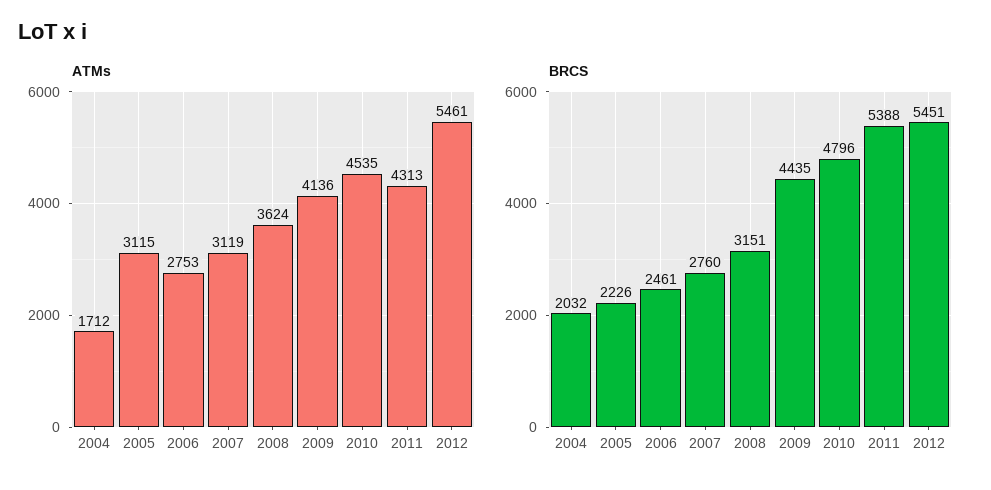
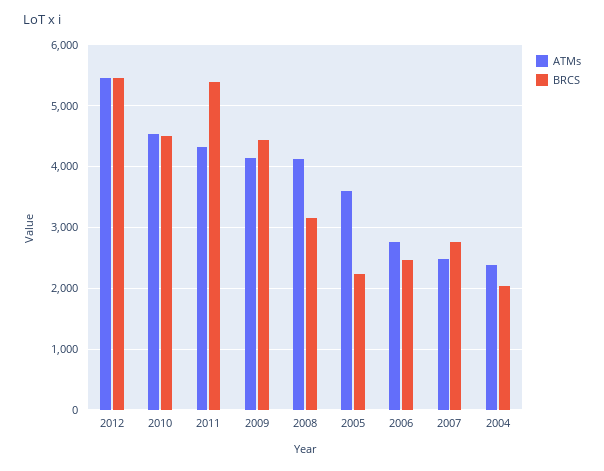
  {
    "ATMs": {
-     "2004": 1712,
+     "2004": 2400,
-     "2005": 3115,
+     "2005": 3600,
      "2006": 2753,
-     "2007": 3119,
+     "2007": 2500,
-     "2008": 3624,
+     "2008": 4100,
      "2009": 4136,
      "2010": 4535,
      "2011": 4313,
      "2012": 5461
    },
    "BRCS": {
      "2004": 2032,
      "2005": 2226,
      "2006": 2461,
      "2007": 2760,
      "2008": 3151,
      "2009": 4435,
-     "2010": 4796,
+     "2010": 4500,
      "2011": 5388,
      "2012": 5451
    }
  }

